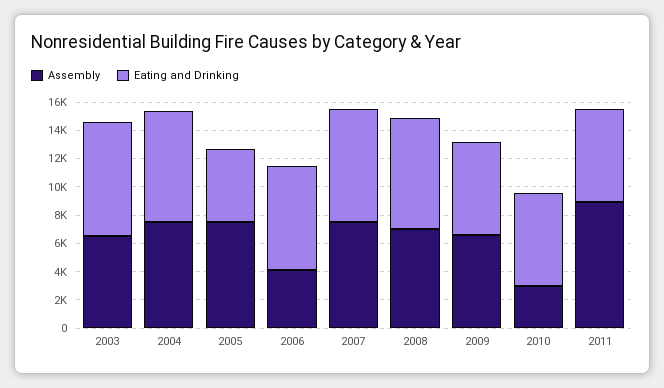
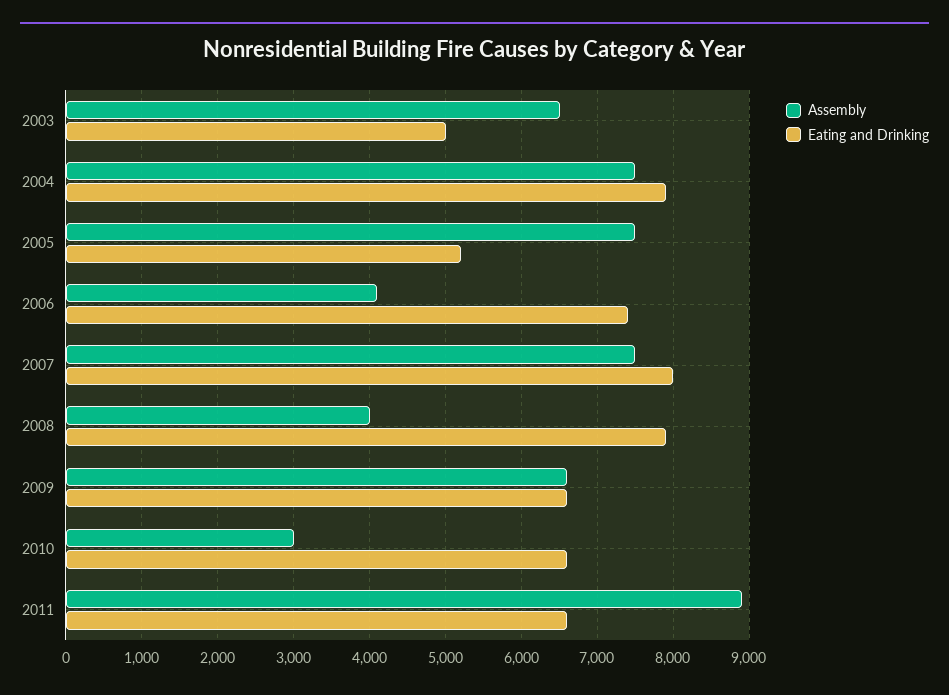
  {
    "Assembly": {
      "2003": 6500,
      "2004": 7500,
      "2005": 7500,
      "2006": 4100,
      "2007": 7500,
-     "2008": 7000,
+     "2008": 4000,
      "2009": 6600,
      "2010": 3000,
      "2011": 8900
    },
    "Eating and Drinking": {
-     "2003": 8000,
+     "2003": 5000,
      "2004": 7900,
      "2005": 5200,
      "2006": 7400,
      "2007": 8000,
      "2008": 7900,
      "2009": 6600,
      "2010": 6600,
      "2011": 6600
    }
  }

